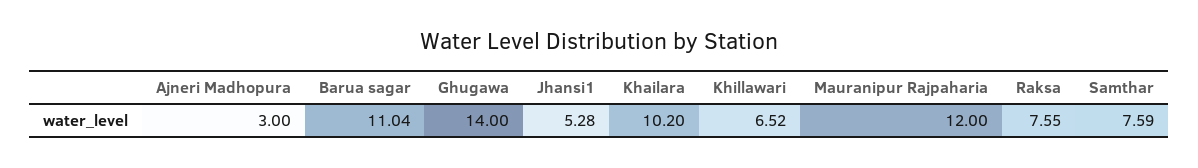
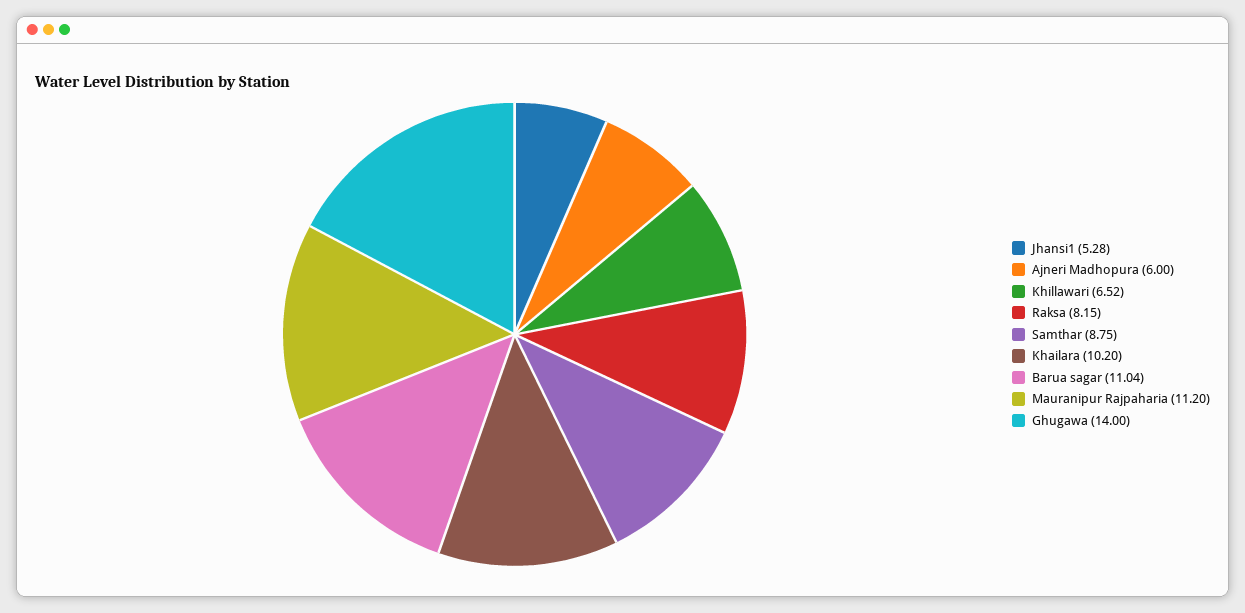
  {
-   "Ajneri Madhopura": 3,
+   "Ajneri Madhopura": 6,
    "Barua sagar": 11.04,
    "Ghugawa": 14,
    "Jhansi1": 5.28,
    "Khailara": 10.2,
    "Khillawari": 6.52,
-   "Mauranipur Rajpaharia": 12,
+   "Mauranipur Rajpaharia": 11.2,
-   "Raksa": 7.55,
+   "Raksa": 8.15,
-   "Samthar": 7.59
+   "Samthar": 8.75
  }

